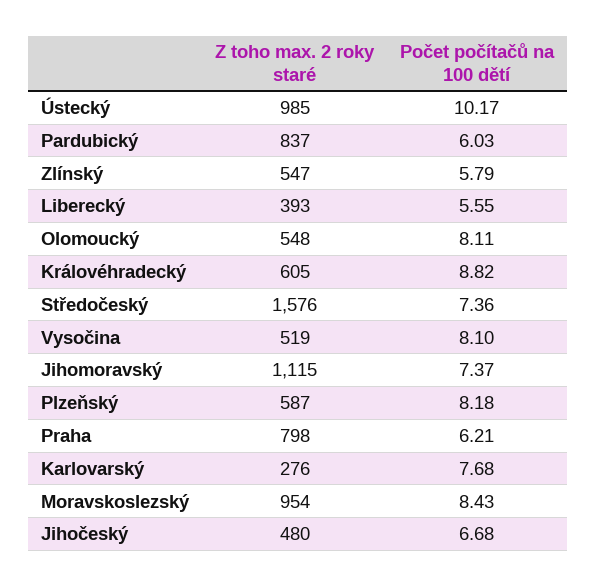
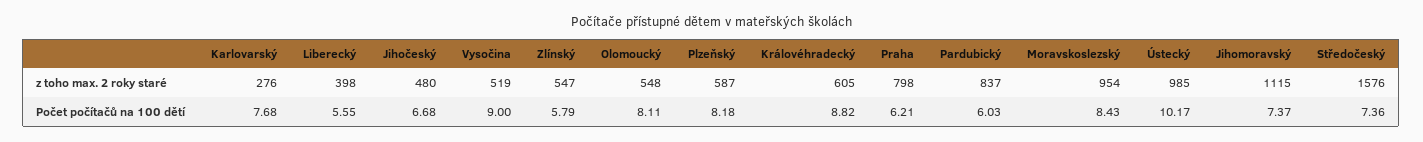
  {
    "Z toho max. 2 roky staré": {
      "Ústecký": 985,
      "Pardubický": 837,
      "Zlínský": 547,
-     "Liberecký": 393,
+     "Liberecký": 398,
      "Olomoucký": 548,
      "Královéhradecký": 605,
      "Středočeský": 1576,
      "Vysočina": 519,
      "Jihomoravský": 1115,
      "Plzeňský": 587,
      "Praha": 798,
      "Karlovarský": 276,
      "Moravskoslezský": 954,
      "Jihočeský": 480
    },
    "Počet počítačů na 100 dětí": {
      "Ústecký": 10.17,
      "Pardubický": 6.03,
      "Zlínský": 5.79,
      "Liberecký": 5.55,
      "Olomoucký": 8.11,
      "Královéhradecký": 8.82,
      "Středočeský": 7.36,
-     "Vysočina": 8.1,
+     "Vysočina": 9,
      "Jihomoravský": 7.37,
      "Plzeňský": 8.18,
      "Praha": 6.21,
      "Karlovarský": 7.68,
      "Moravskoslezský": 8.43,
      "Jihočeský": 6.68
    }
  }

